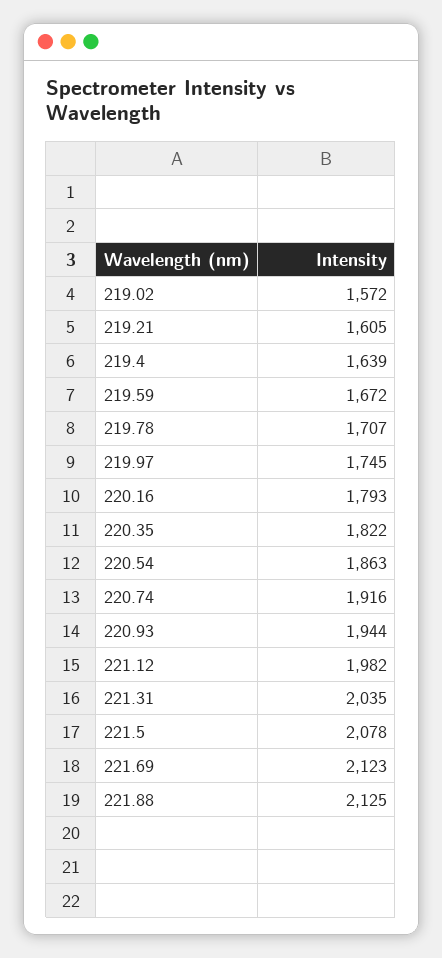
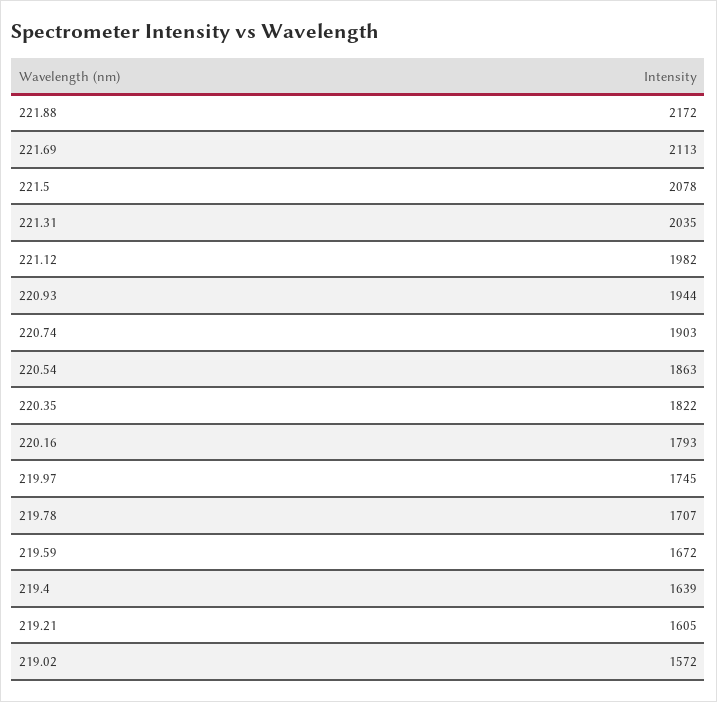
  {
    "219.02": 1572,
    "219.21": 1605,
    "219.4": 1639,
    "219.59": 1672,
    "219.78": 1707,
    "219.97": 1745,
    "220.16": 1793,
    "220.35": 1822,
    "220.54": 1863,
-   "220.74": 1916,
+   "220.74": 1903,
    "220.93": 1944,
    "221.12": 1982,
    "221.31": 2035,
    "221.5": 2078,
-   "221.69": 2123,
+   "221.69": 2113,
-   "221.88": 2125
+   "221.88": 2172
  }

